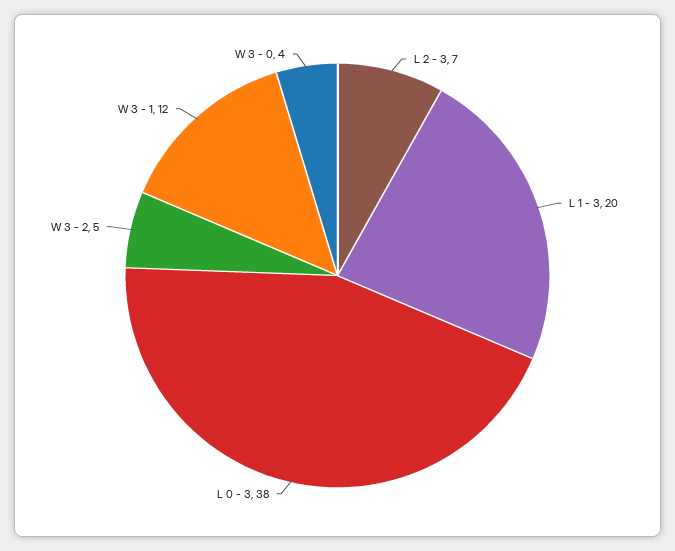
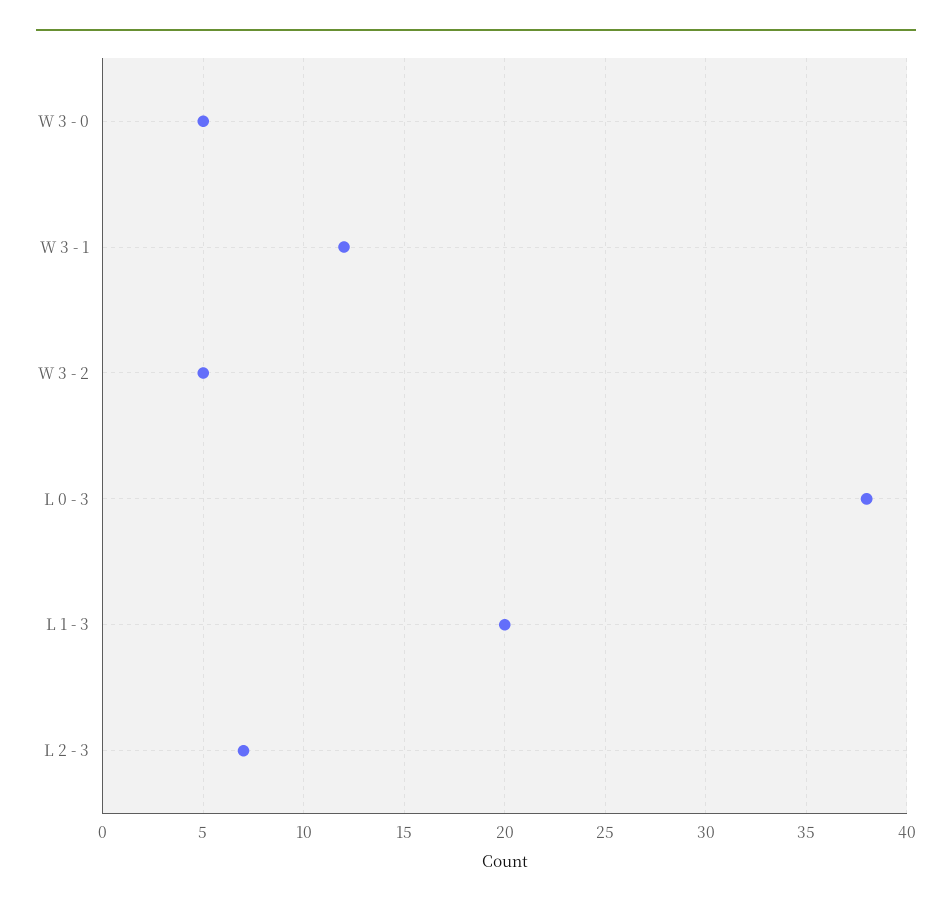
  {
    "L 2 - 3": 7,
    "L 1 - 3": 20,
    "L 0 - 3": 38,
    "W 3 - 2": 5,
    "W 3 - 1": 12,
-   "W 3 - 0": 4
+   "W 3 - 0": 5
  }

